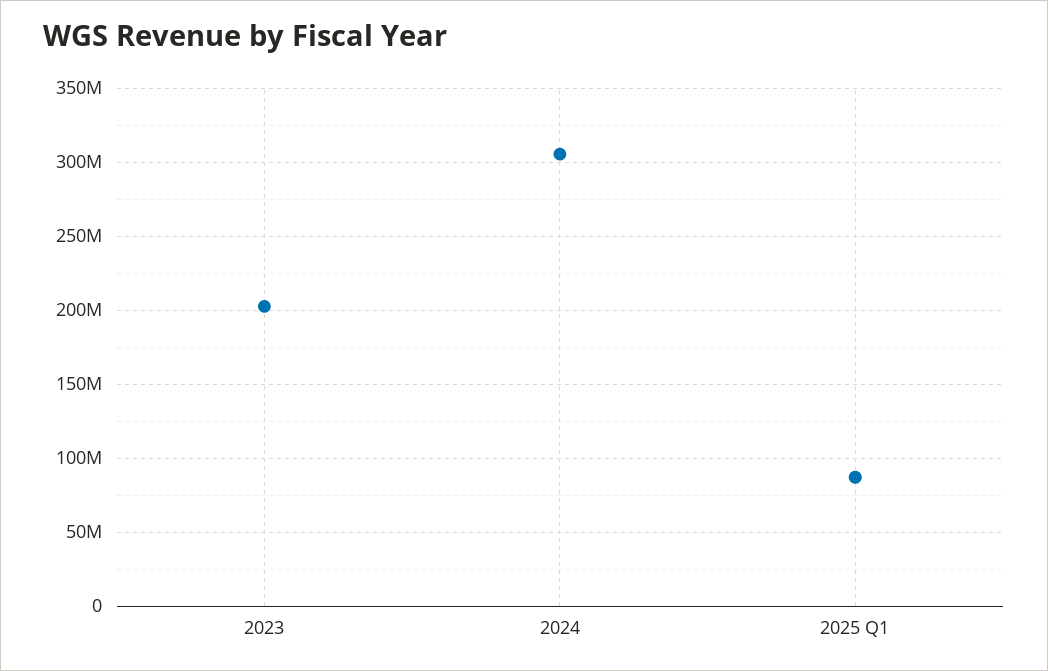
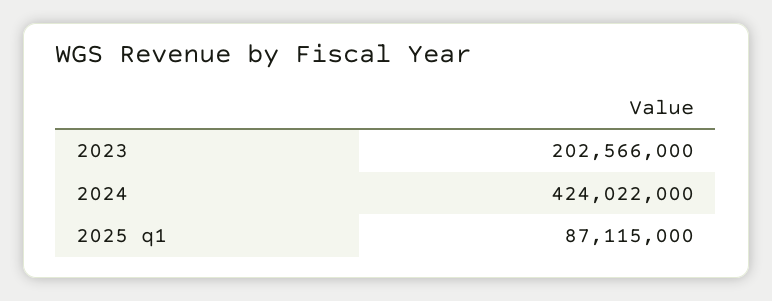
  {
    "2023": 202566000,
-   "2024": 305000000,
+   "2024": 424022000,
    "2025 Q1": 87115000
  }

